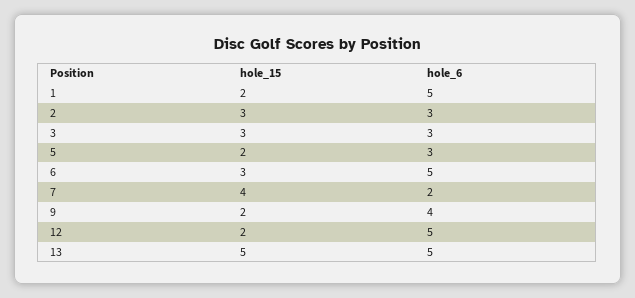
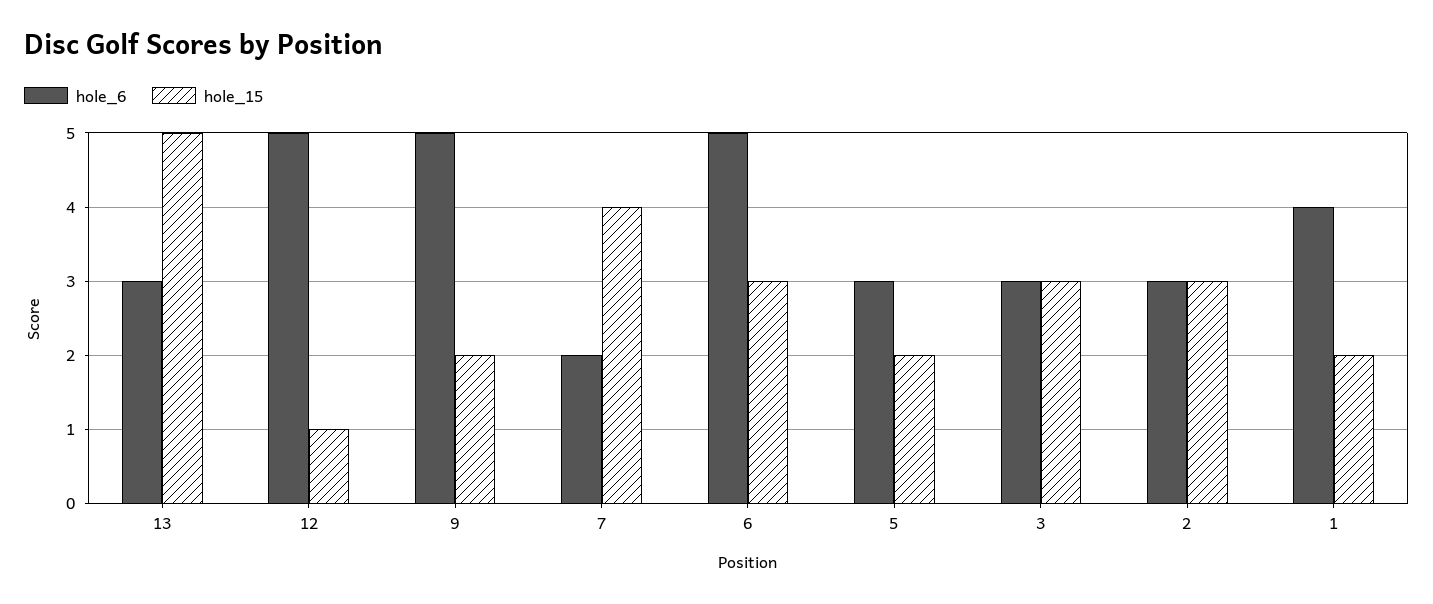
  {
    "hole_15": {
      "1": 2,
      "2": 3,
      "3": 3,
      "5": 2,
      "6": 3,
      "7": 4,
      "9": 2,
-     "12": 2,
+     "12": 1,
      "13": 5
    },
    "hole_6": {
-     "1": 5,
+     "1": 4,
      "2": 3,
      "3": 3,
      "5": 3,
      "6": 5,
      "7": 2,
-     "9": 4,
+     "9": 5,
      "12": 5,
-     "13": 5
+     "13": 3
    }
  }

